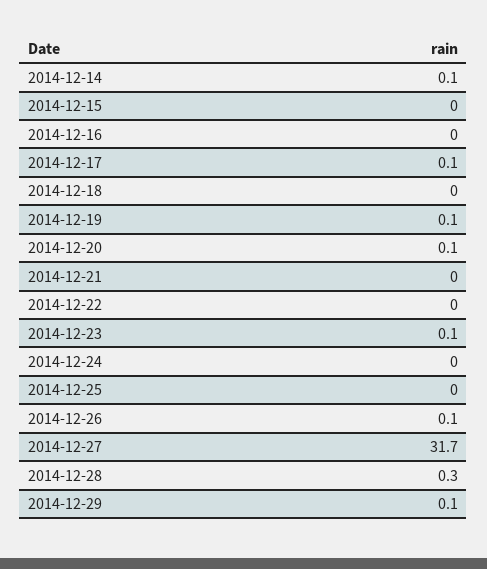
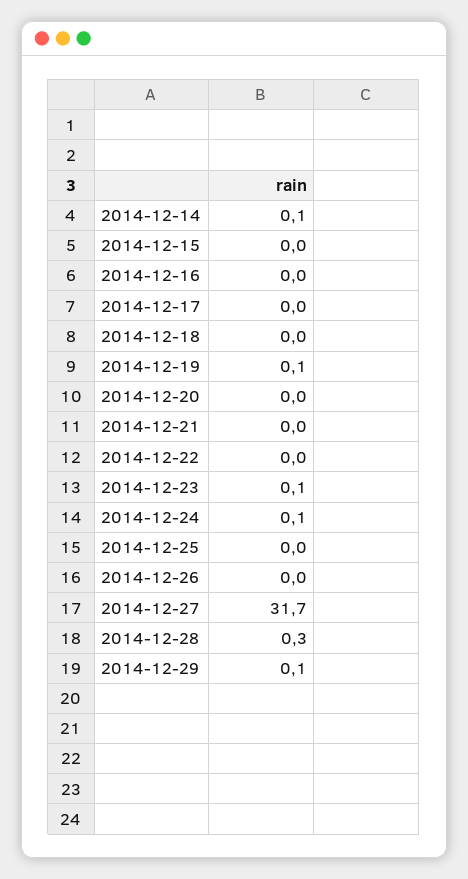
  {
    "2014-12-14": 0.1,
    "2014-12-15": 0,
    "2014-12-16": 0,
-   "2014-12-17": 0.1,
+   "2014-12-17": 0,
    "2014-12-18": 0,
    "2014-12-19": 0.1,
-   "2014-12-20": 0.1,
+   "2014-12-20": 0,
    "2014-12-21": 0,
    "2014-12-22": 0,
    "2014-12-23": 0.1,
-   "2014-12-24": 0,
+   "2014-12-24": 0.1,
    "2014-12-25": 0,
-   "2014-12-26": 0.1,
+   "2014-12-26": 0,
    "2014-12-27": 31.7,
    "2014-12-28": 0.3,
    "2014-12-29": 0.1
  }

